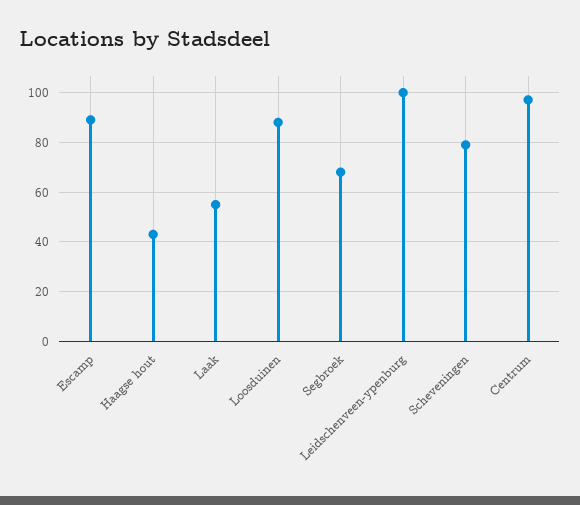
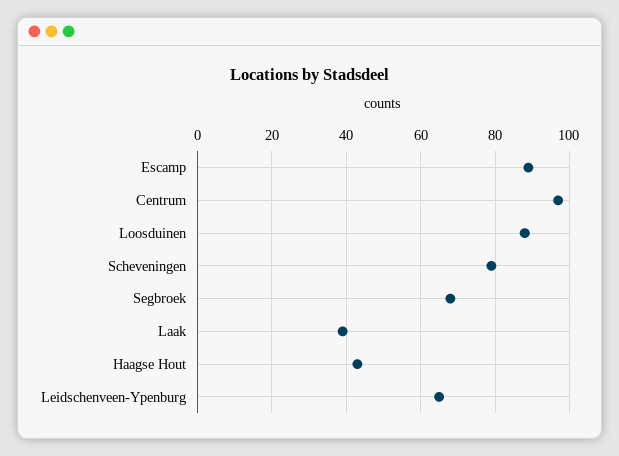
  {
    "Escamp": 90,
    "Haagse hout": 45,
-   "Laak": 55,
+   "Laak": 40,
    "Loosduinen": 90,
    "Segbroek": 70,
-   "Leidschenveen-ypenburg": 100,
+   "Leidschenveen-ypenburg": 65,
    "Scheveningen": 80,
    "Centrum": 95
  }

